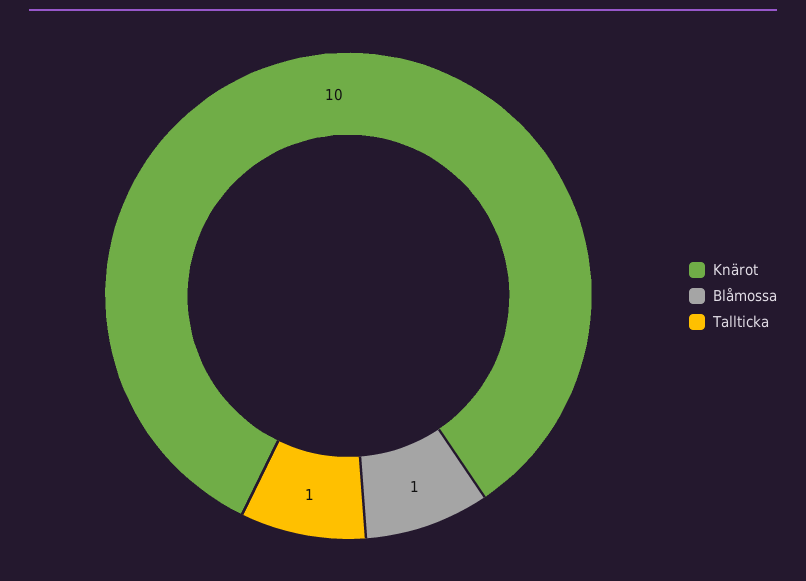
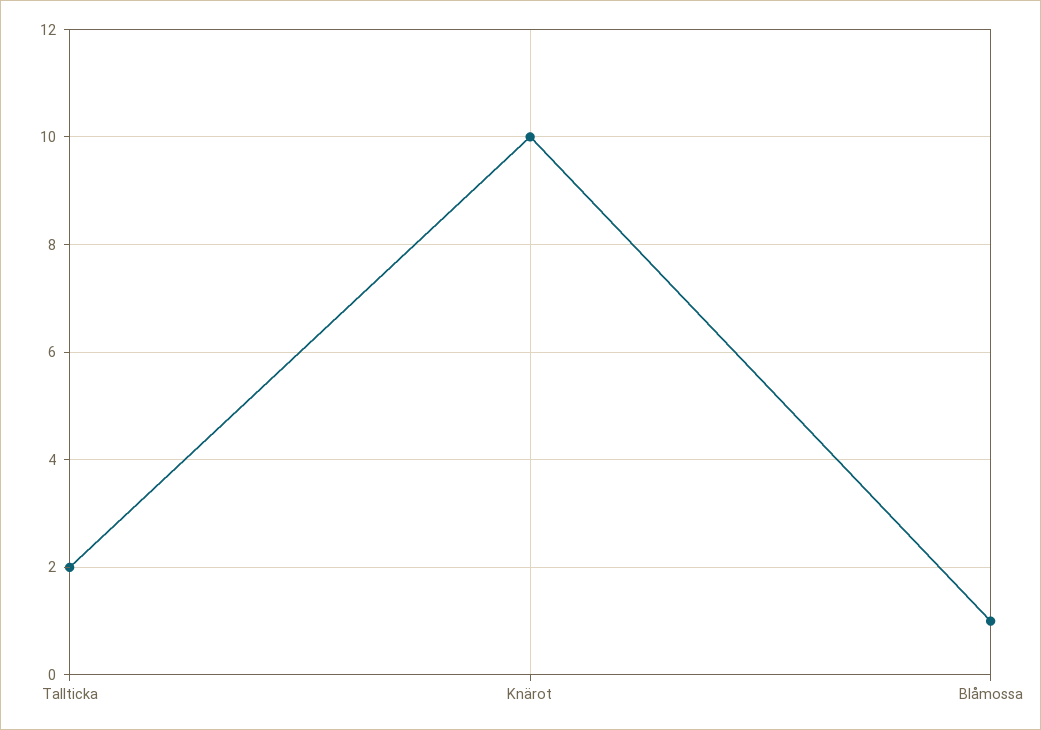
  {
    "Knärot": 10,
    "Blåmossa": 1,
-   "Tallticka": 1
+   "Tallticka": 2
  }

